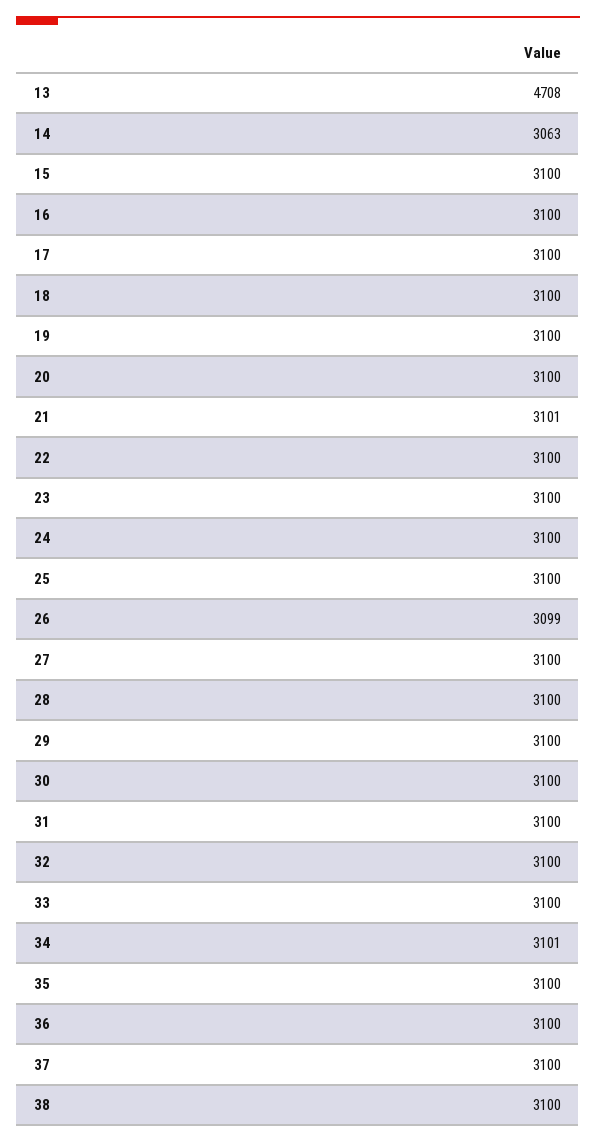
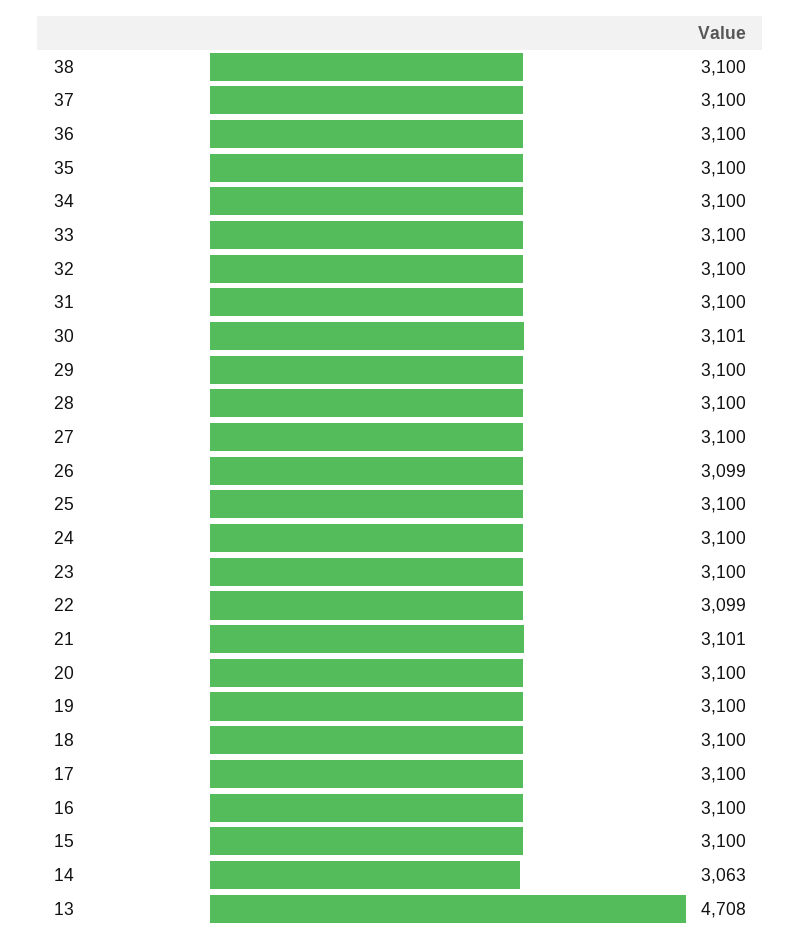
  {
    "13": 4708,
    "14": 3063,
    "15": 3100,
    "16": 3100,
    "17": 3100,
    "18": 3100,
    "19": 3100,
    "20": 3100,
    "21": 3101,
-   "22": 3100,
+   "22": 3099,
    "23": 3100,
    "24": 3100,
    "25": 3100,
    "26": 3099,
    "27": 3100,
    "28": 3100,
    "29": 3100,
-   "30": 3100,
+   "30": 3101,
    "31": 3100,
    "32": 3100,
    "33": 3100,
-   "34": 3101,
+   "34": 3100,
    "35": 3100,
    "36": 3100,
    "37": 3100,
    "38": 3100
  }

